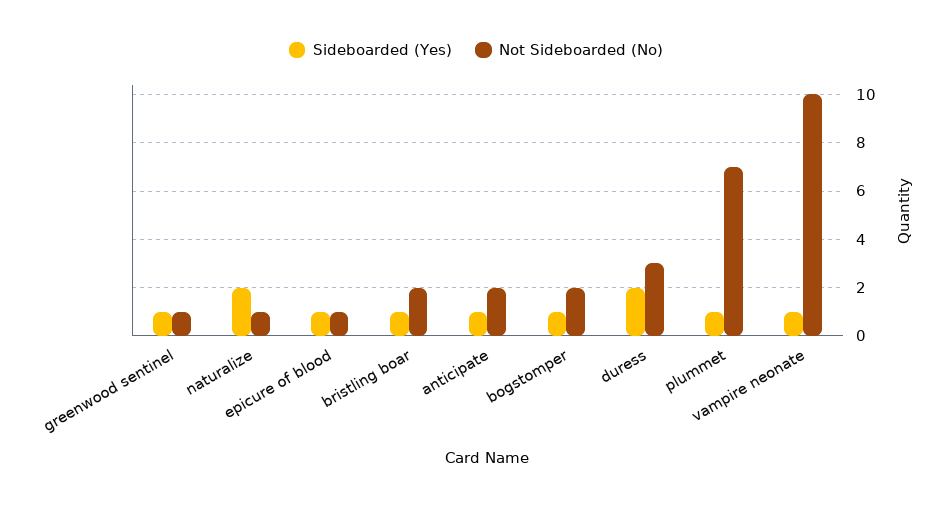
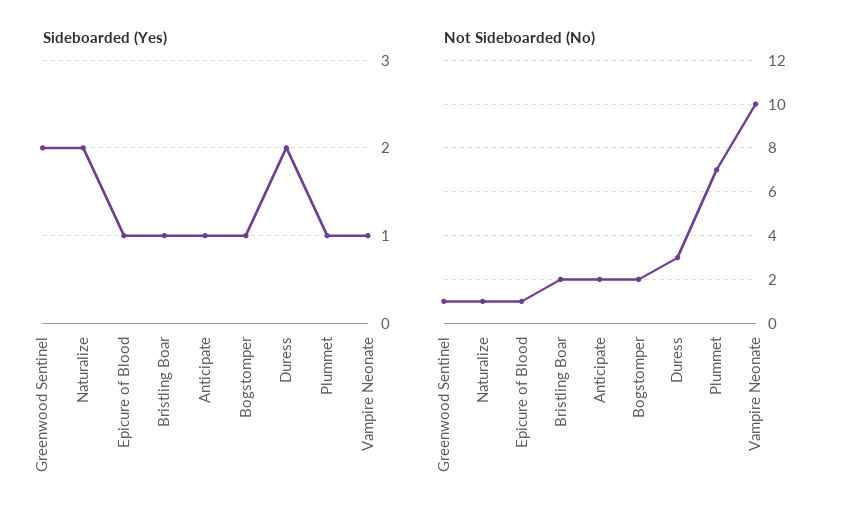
  {
    "Sideboarded (Yes)": {
-     "greenwood sentinel": 1,
+     "greenwood sentinel": 2,
      "naturalize": 2,
      "epicure of blood": 1,
      "bristling boar": 1,
      "anticipate": 1,
      "bogstomper": 1,
      "duress": 2,
      "plummet": 1,
      "vampire neonate": 1
    },
    "Not Sideboarded (No)": {
      "greenwood sentinel": 1,
      "naturalize": 1,
      "epicure of blood": 1,
      "bristling boar": 2,
      "anticipate": 2,
      "bogstomper": 2,
      "duress": 3,
      "plummet": 7,
      "vampire neonate": 10
    }
  }

